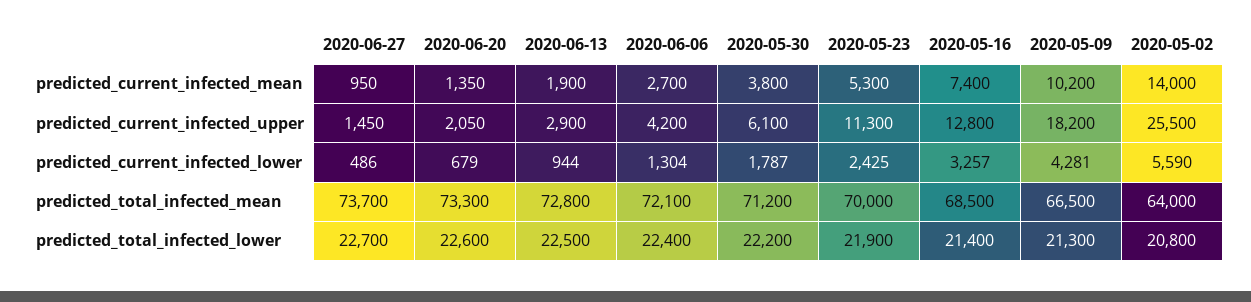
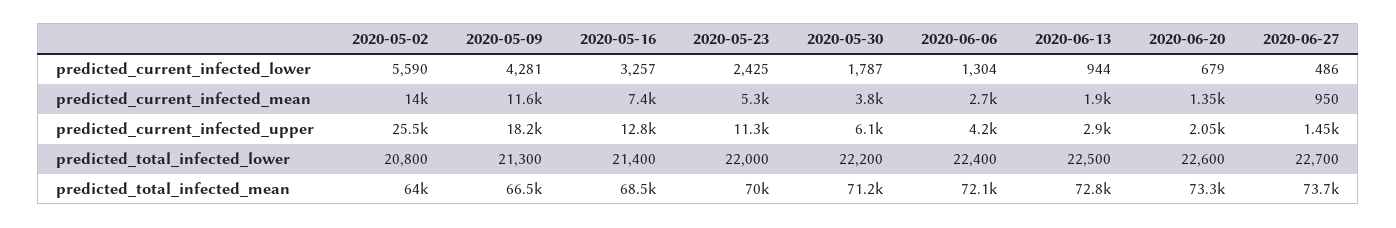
  {
    "2020-06-27": {
      "predicted_current_infected_mean": 950,
      "predicted_current_infected_upper": 1450,
      "predicted_current_infected_lower": 486,
      "predicted_total_infected_mean": 73700,
      "predicted_total_infected_lower": 22700
    },
    "2020-06-20": {
      "predicted_current_infected_mean": 1350,
      "predicted_current_infected_upper": 2050,
      "predicted_current_infected_lower": 679,
      "predicted_total_infected_mean": 73300,
      "predicted_total_infected_lower": 22600
    },
    "2020-06-13": {
      "predicted_current_infected_mean": 1900,
      "predicted_current_infected_upper": 2900,
      "predicted_current_infected_lower": 944,
      "predicted_total_infected_mean": 72800,
      "predicted_total_infected_lower": 22500
    },
    "2020-06-06": {
      "predicted_current_infected_mean": 2700,
      "predicted_current_infected_upper": 4200,
      "predicted_current_infected_lower": 1304,
      "predicted_total_infected_mean": 72100,
      "predicted_total_infected_lower": 22400
    },
    "2020-05-30": {
      "predicted_current_infected_mean": 3800,
      "predicted_current_infected_upper": 6100,
      "predicted_current_infected_lower": 1787,
      "predicted_total_infected_mean": 71200,
      "predicted_total_infected_lower": 22200
    },
    "2020-05-23": {
      "predicted_current_infected_mean": 5300,
      "predicted_current_infected_upper": 11300,
      "predicted_current_infected_lower": 2425,
      "predicted_total_infected_mean": 70000,
-     "predicted_total_infected_lower": 21900
+     "predicted_total_infected_lower": 22000
    },
    "2020-05-16": {
      "predicted_current_infected_mean": 7400,
      "predicted_current_infected_upper": 12800,
      "predicted_current_infected_lower": 3257,
      "predicted_total_infected_mean": 68500,
      "predicted_total_infected_lower": 21400
    },
    "2020-05-09": {
-     "predicted_current_infected_mean": 10200,
+     "predicted_current_infected_mean": 11600,
      "predicted_current_infected_upper": 18200,
      "predicted_current_infected_lower": 4281,
      "predicted_total_infected_mean": 66500,
      "predicted_total_infected_lower": 21300
    },
    "2020-05-02": {
      "predicted_current_infected_mean": 14000,
      "predicted_current_infected_upper": 25500,
      "predicted_current_infected_lower": 5590,
      "predicted_total_infected_mean": 64000,
      "predicted_total_infected_lower": 20800
    }
  }

